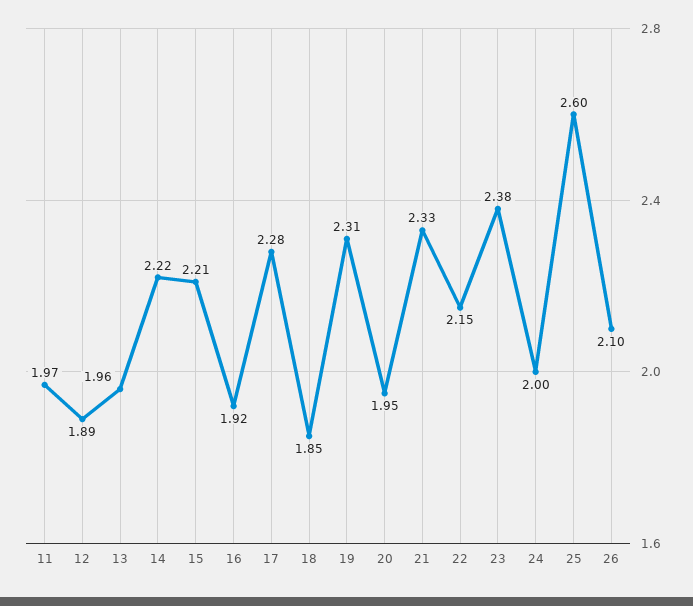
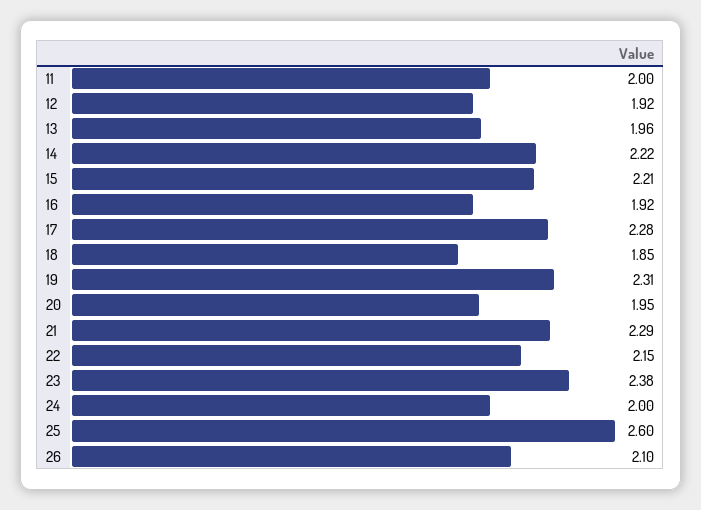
  {
-   "11": 1.97,
+   "11": 2,
-   "12": 1.89,
+   "12": 1.92,
    "13": 1.96,
    "14": 2.22,
    "15": 2.21,
    "16": 1.92,
    "17": 2.28,
    "18": 1.85,
    "19": 2.31,
    "20": 1.95,
-   "21": 2.33,
+   "21": 2.29,
    "22": 2.15,
    "23": 2.38,
    "24": 2,
    "25": 2.6,
    "26": 2.1
  }

